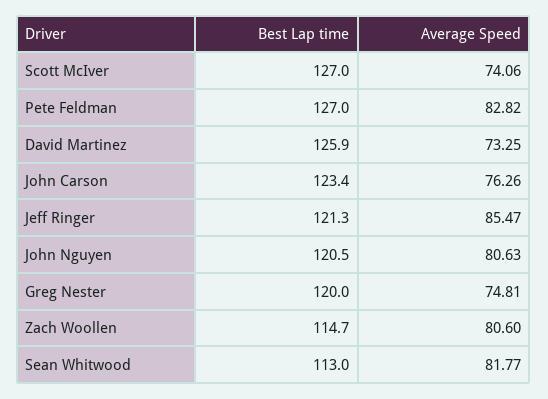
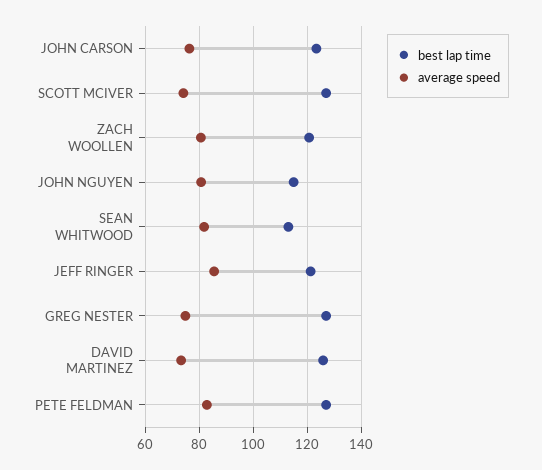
  {
    "Best Lap time": {
      "Scott McIver": 127,
      "Pete Feldman": 127,
      "David Martinez": 125.9,
      "John Carson": 123.4,
      "Jeff Ringer": 121.3,
-     "John Nguyen": 120.5,
+     "John Nguyen": 115,
-     "Greg Nester": 120,
+     "Greg Nester": 127.5,
-     "Zach Woollen": 114.7,
+     "Zach Woollen": 120,
      "Sean Whitwood": 113
    },
    "Average Speed": {
      "Scott McIver": 74.06,
      "Pete Feldman": 82.82,
      "David Martinez": 73.25,
      "John Carson": 76.26,
      "Jeff Ringer": 85.47,
      "John Nguyen": 80.63,
      "Greg Nester": 74.81,
      "Zach Woollen": 80.6,
      "Sean Whitwood": 81.77
    }
  }

